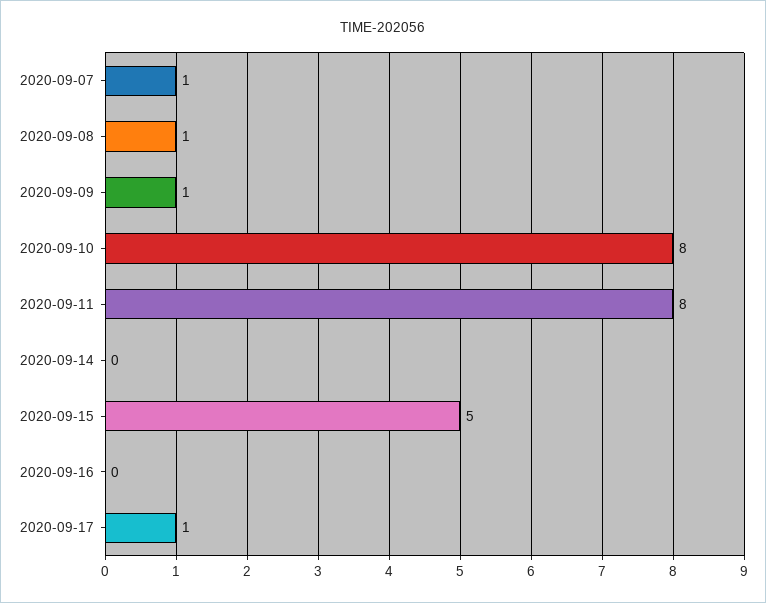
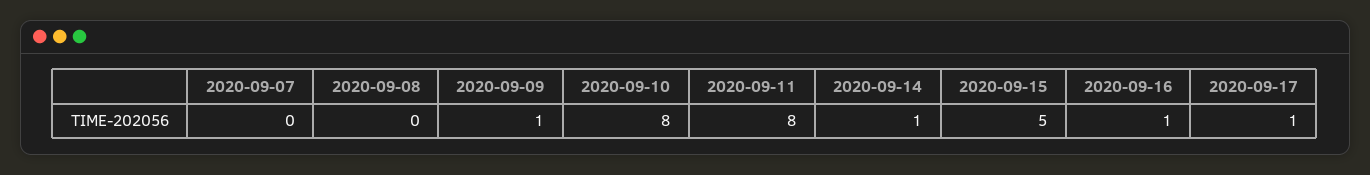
  {
-   "2020-09-07": 1,
+   "2020-09-07": 0,
-   "2020-09-08": 1,
+   "2020-09-08": 0,
    "2020-09-09": 1,
    "2020-09-10": 8,
    "2020-09-11": 8,
-   "2020-09-14": 0,
+   "2020-09-14": 1,
    "2020-09-15": 5,
-   "2020-09-16": 0,
+   "2020-09-16": 1,
    "2020-09-17": 1
  }

